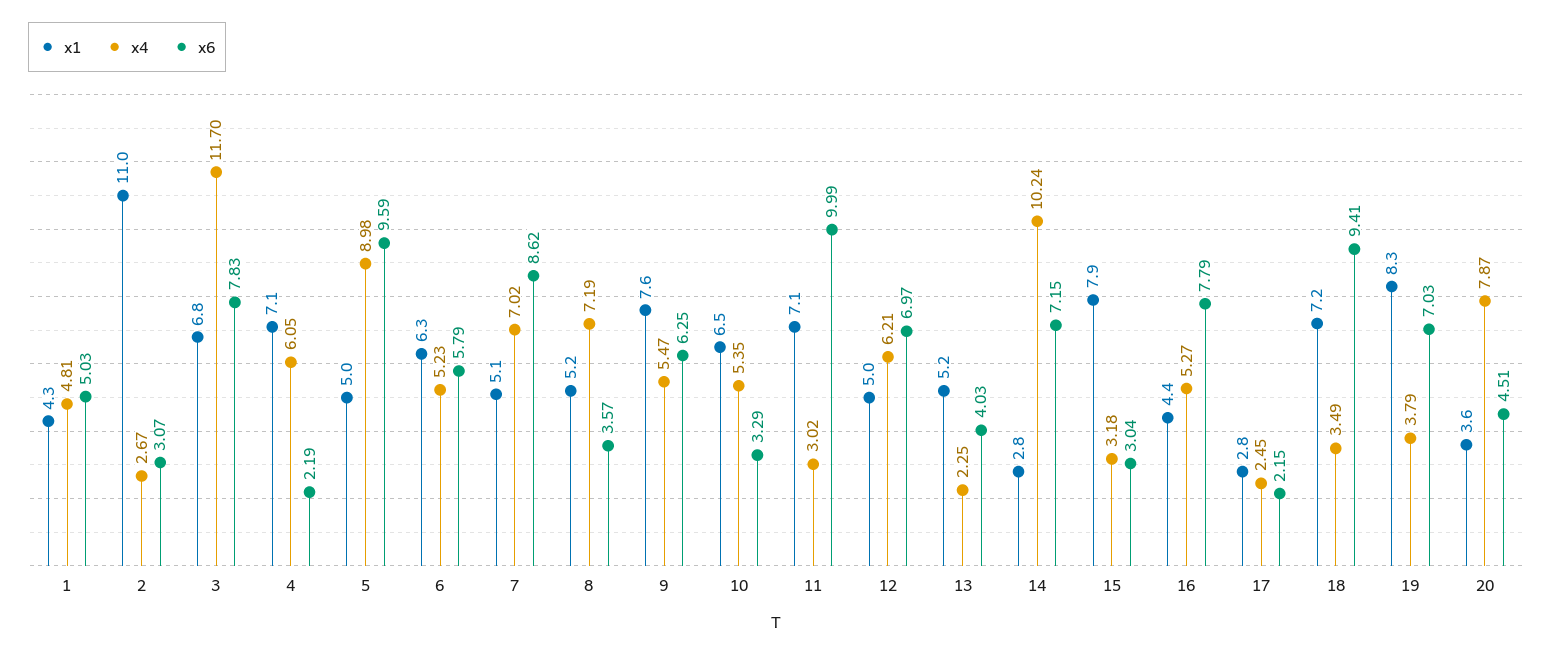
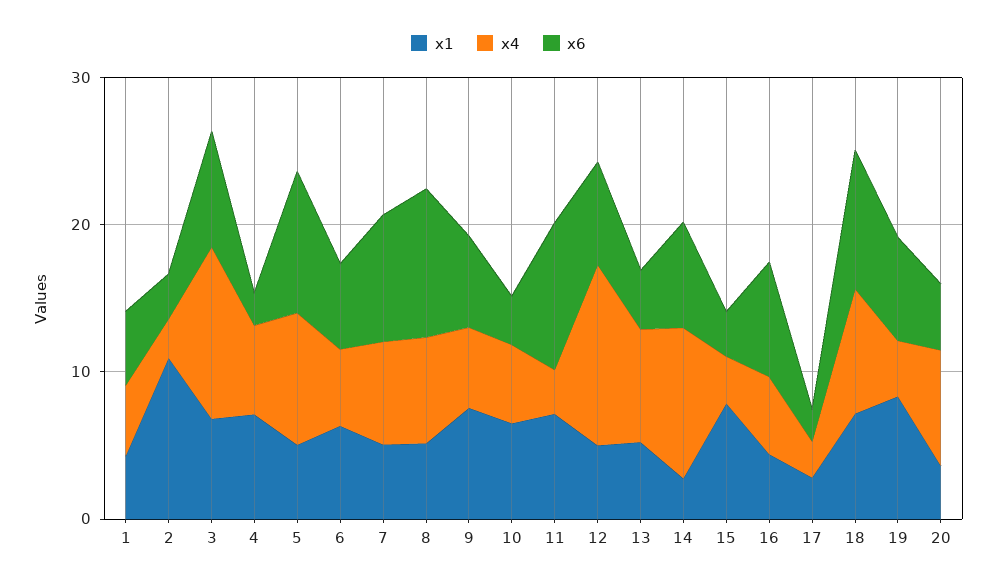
  {
    "x1": {
      "1": 4.3,
      "2": 11,
      "3": 6.8,
      "4": 7.1,
      "5": 5,
      "6": 6.3,
      "7": 5.1,
      "8": 5.2,
      "9": 7.6,
      "10": 6.5,
      "11": 7.1,
      "12": 5,
      "13": 5.2,
      "14": 2.8,
      "15": 7.9,
      "16": 4.4,
      "17": 2.8,
      "18": 7.2,
      "19": 8.3,
      "20": 3.6
    },
    "x4": {
      "1": 4.81,
      "2": 2.67,
      "3": 11.7,
      "4": 6.05,
      "5": 8.98,
      "6": 5.23,
      "7": 7.02,
      "8": 7.19,
      "9": 5.47,
      "10": 5.35,
      "11": 3.02,
-     "12": 6.21,
+     "12": 12,
-     "13": 2.25,
+     "13": 8,
      "14": 10.24,
      "15": 3.18,
      "16": 5.27,
      "17": 2.45,
-     "18": 3.49,
+     "18": 8,
      "19": 3.79,
      "20": 7.87
    },
    "x6": {
      "1": 5.03,
      "2": 3.07,
      "3": 7.83,
      "4": 2.19,
      "5": 9.59,
      "6": 5.79,
      "7": 8.62,
-     "8": 3.57,
+     "8": 10,
      "9": 6.25,
      "10": 3.29,
      "11": 9.99,
      "12": 6.97,
      "13": 4.03,
      "14": 7.15,
      "15": 3.04,
      "16": 7.79,
      "17": 2.15,
      "18": 9.41,
      "19": 7.03,
      "20": 4.51
    }
  }

